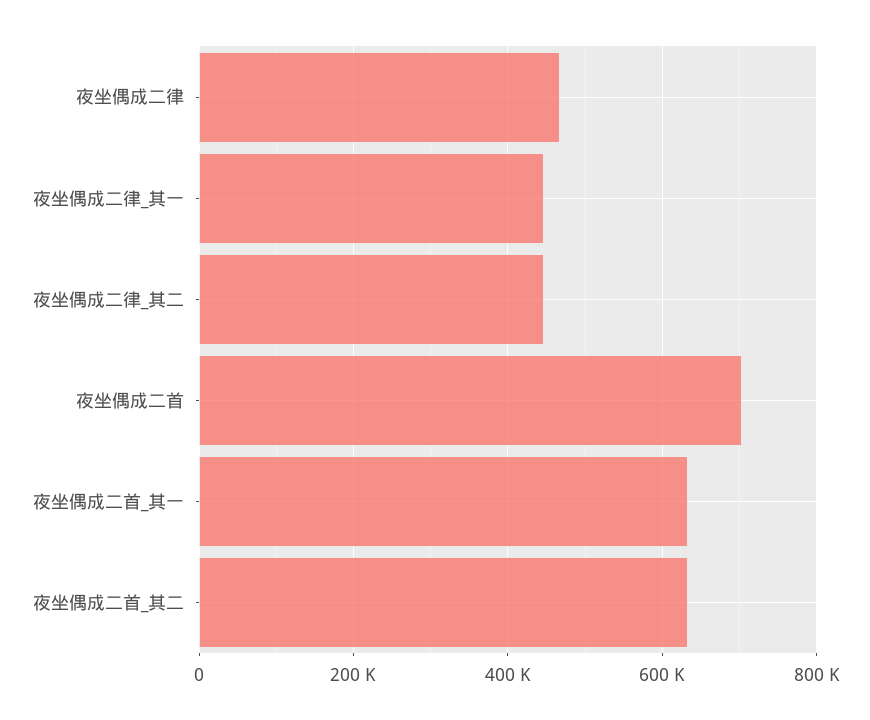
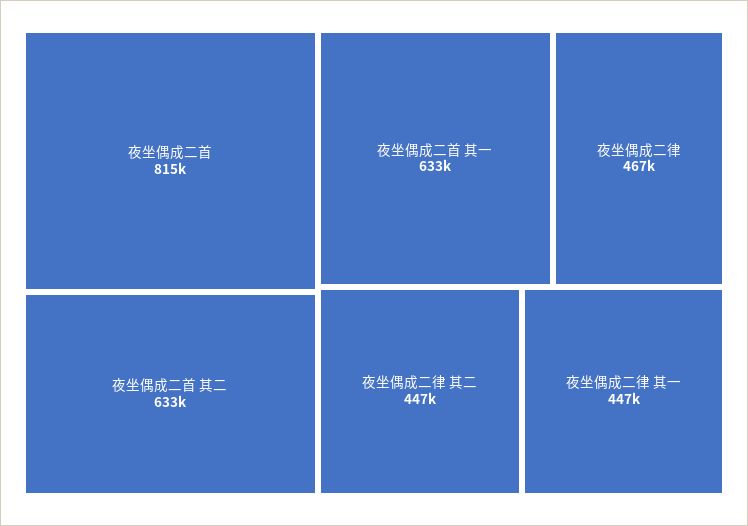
  {
    "夜坐偶成二律": 467000,
    "夜坐偶成二律_其一": 447000,
    "夜坐偶成二律_其二": 447000,
-   "夜坐偶成二首": 700000,
+   "夜坐偶成二首": 815000,
    "夜坐偶成二首_其一": 633000,
    "夜坐偶成二首_其二": 633000
  }

